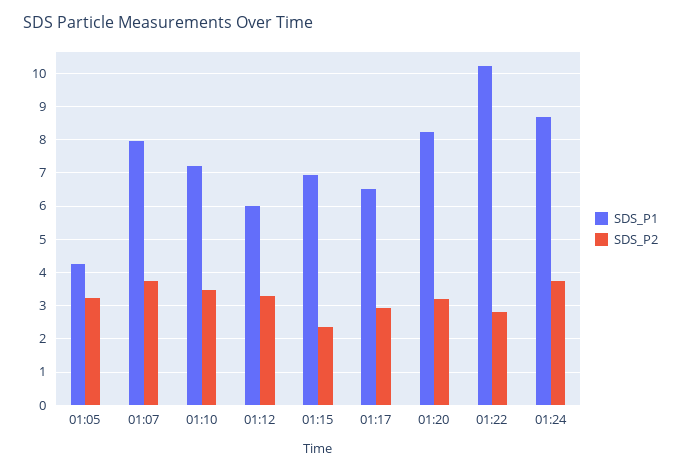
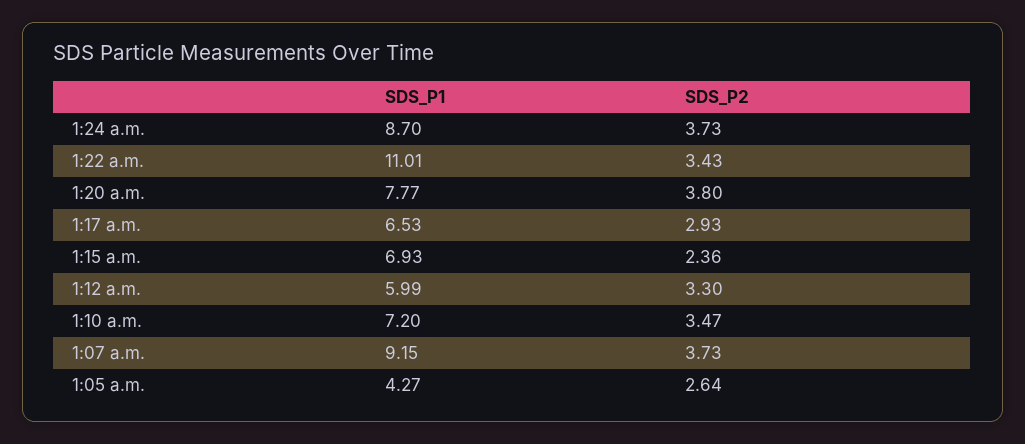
  {
    "SDS_P1": {
      "01:05": 4.27,
-     "01:07": 8,
+     "01:07": 9.15,
      "01:10": 7.2,
      "01:12": 5.99,
      "01:15": 6.93,
      "01:17": 6.53,
-     "01:20": 8.2,
+     "01:20": 7.77,
-     "01:22": 10.2,
+     "01:22": 11.01,
      "01:24": 8.7
    },
    "SDS_P2": {
-     "01:05": 3.2,
+     "01:05": 2.64,
      "01:07": 3.73,
      "01:10": 3.47,
      "01:12": 3.3,
      "01:15": 2.36,
      "01:17": 2.93,
-     "01:20": 3.2,
+     "01:20": 3.8,
-     "01:22": 2.8,
+     "01:22": 3.43,
      "01:24": 3.73
    }
  }

